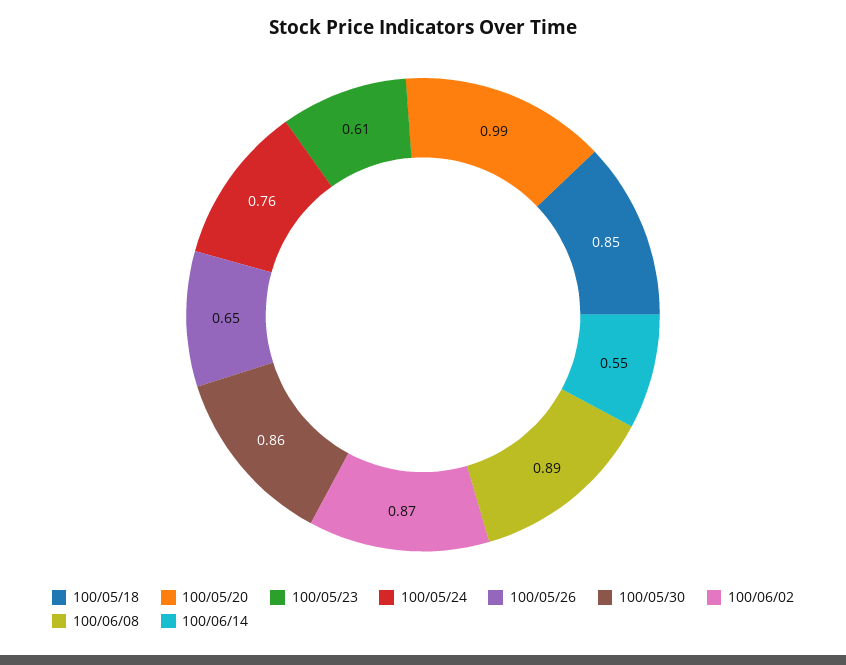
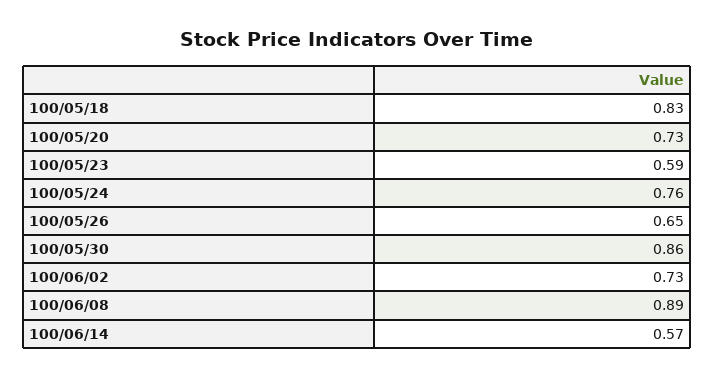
  {
-   "100/05/18": 0.85,
+   "100/05/18": 0.83,
-   "100/05/20": 0.99,
+   "100/05/20": 0.73,
-   "100/05/23": 0.61,
+   "100/05/23": 0.59,
    "100/05/24": 0.76,
    "100/05/26": 0.65,
    "100/05/30": 0.86,
-   "100/06/02": 0.87,
+   "100/06/02": 0.73,
    "100/06/08": 0.89,
-   "100/06/14": 0.55
+   "100/06/14": 0.57
  }

